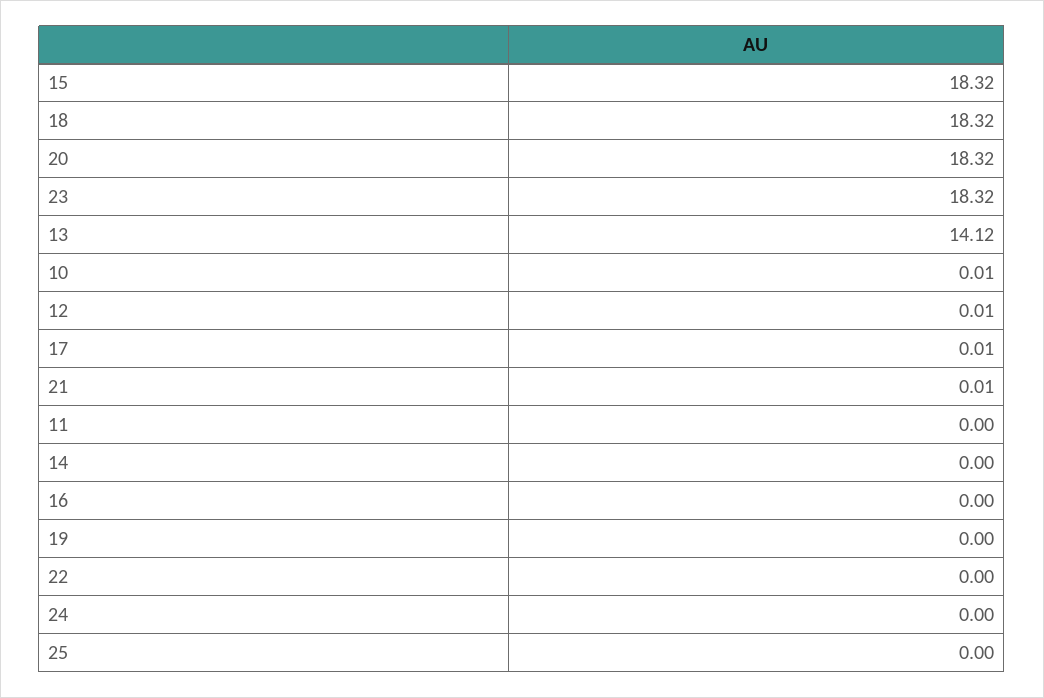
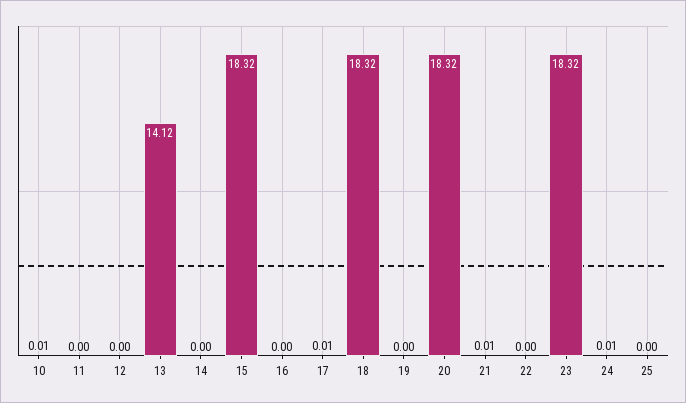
  {
    "15": 18.32,
    "18": 18.32,
    "20": 18.32,
    "23": 18.32,
    "13": 14.12,
    "10": 0.01,
-   "12": 0.01,
+   "12": 0,
    "17": 0.01,
    "21": 0.01,
    "11": 0,
    "14": 0,
    "16": 0,
    "19": 0,
    "22": 0,
-   "24": 0,
+   "24": 0.01,
    "25": 0
  }

